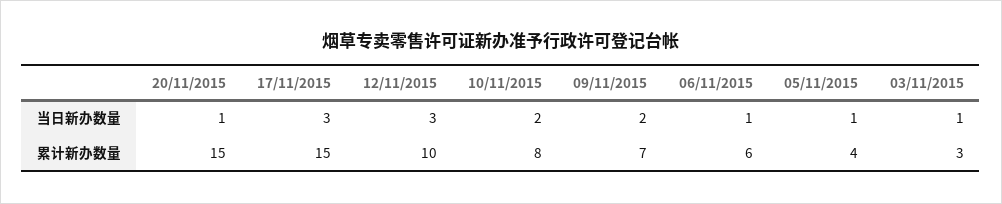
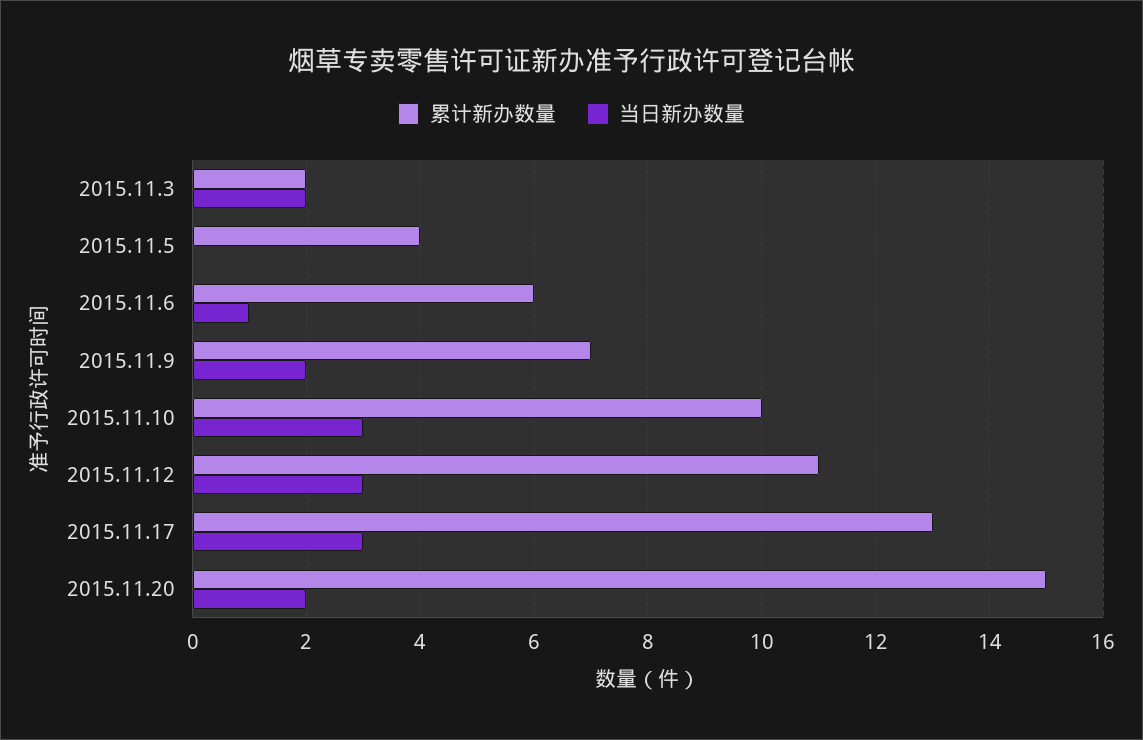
  {
    "当日新办数量": {
-     "20/11/2015": 1,
+     "20/11/2015": 2,
      "17/11/2015": 3,
      "12/11/2015": 3,
-     "10/11/2015": 2,
+     "10/11/2015": 3,
      "09/11/2015": 2,
      "06/11/2015": 1,
-     "05/11/2015": 1,
+     "05/11/2015": 0,
-     "03/11/2015": 1
+     "03/11/2015": 2
    },
    "累计新办数量": {
      "20/11/2015": 15,
-     "17/11/2015": 15,
+     "17/11/2015": 13,
-     "12/11/2015": 10,
+     "12/11/2015": 11,
-     "10/11/2015": 8,
+     "10/11/2015": 10,
      "09/11/2015": 7,
      "06/11/2015": 6,
      "05/11/2015": 4,
-     "03/11/2015": 3
+     "03/11/2015": 2
    }
  }

